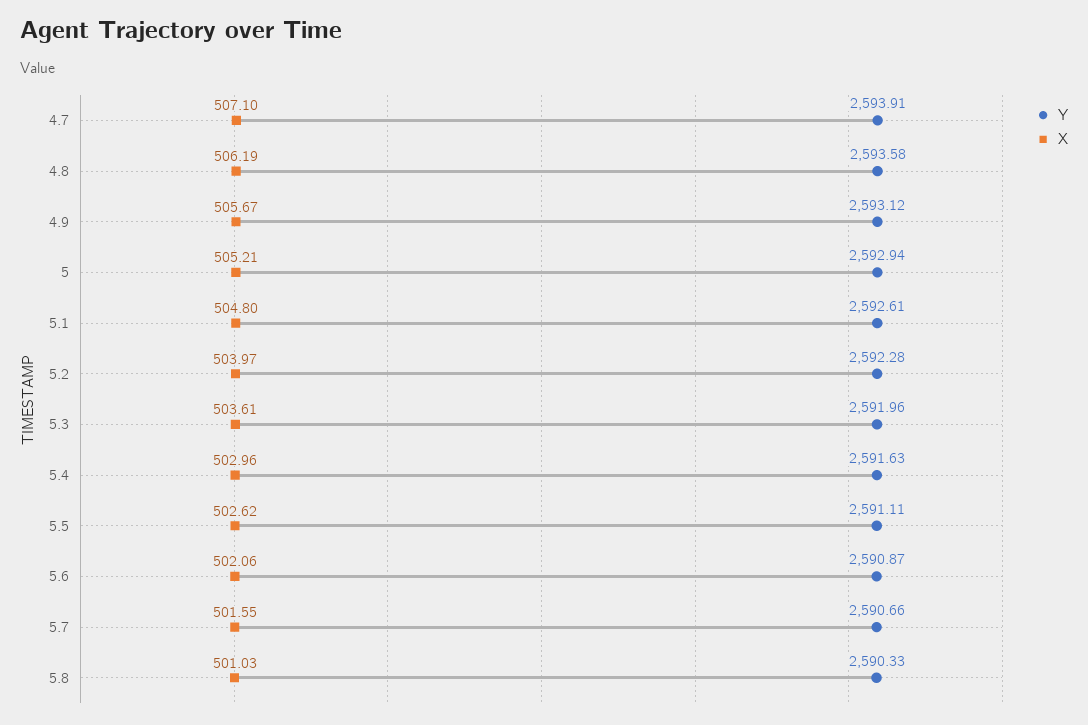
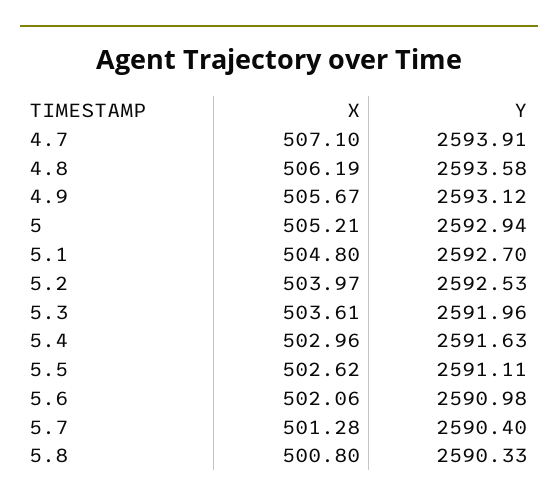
  {
    "Y": {
      "4.7": 2593.91,
      "4.8": 2593.58,
      "4.9": 2593.12,
      "5": 2592.94,
-     "5.1": 2592.61,
+     "5.1": 2592.7,
-     "5.2": 2592.28,
+     "5.2": 2592.53,
      "5.3": 2591.96,
      "5.4": 2591.63,
      "5.5": 2591.11,
-     "5.6": 2590.87,
+     "5.6": 2590.98,
-     "5.7": 2590.66,
+     "5.7": 2590.4,
      "5.8": 2590.33
    },
    "X": {
      "4.7": 507.1,
      "4.8": 506.19,
      "4.9": 505.67,
      "5": 505.21,
      "5.1": 504.8,
      "5.2": 503.97,
      "5.3": 503.61,
      "5.4": 502.96,
      "5.5": 502.62,
      "5.6": 502.06,
-     "5.7": 501.55,
+     "5.7": 501.28,
-     "5.8": 501.03
+     "5.8": 500.8
    }
  }

